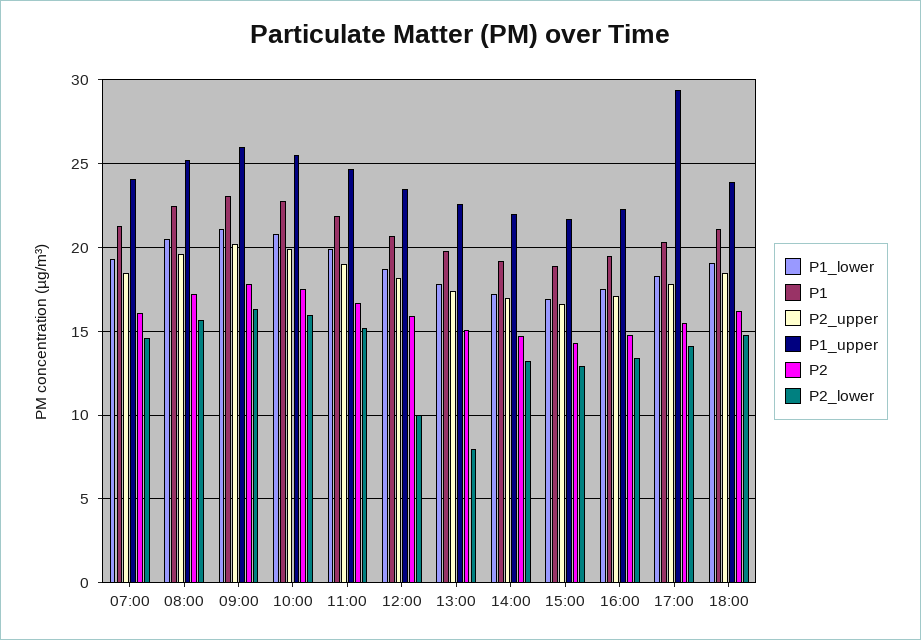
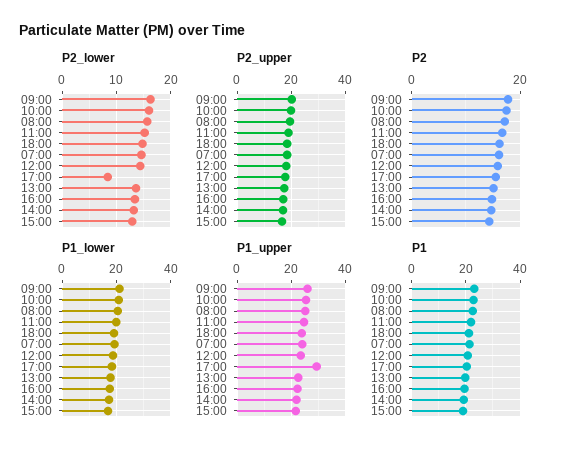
  {
    "P1_lower": {
      "07:00": 19.5,
      "08:00": 20.5,
      "09:00": 21,
      "10:00": 21,
      "11:00": 20,
      "12:00": 18.5,
      "13:00": 18,
      "14:00": 17,
      "15:00": 17,
      "16:00": 17.5,
      "17:00": 18.5,
      "18:00": 19
    },
    "P1": {
      "07:00": 21.5,
      "08:00": 22.5,
      "09:00": 23,
      "10:00": 23,
      "11:00": 22,
      "12:00": 20.5,
      "13:00": 20,
      "14:00": 19,
      "15:00": 19,
      "16:00": 19.5,
      "17:00": 20.5,
      "18:00": 21
    },
    "P2_upper": {
      "07:00": 18.5,
      "08:00": 19.5,
      "09:00": 20,
      "10:00": 20,
      "11:00": 19,
      "12:00": 18,
      "13:00": 17.5,
      "14:00": 17,
      "15:00": 16.5,
      "16:00": 17,
      "17:00": 18,
      "18:00": 18.5
    },
    "P1_upper": {
      "07:00": 24,
      "08:00": 25,
      "09:00": 26,
      "10:00": 25.5,
      "11:00": 24.5,
      "12:00": 23.5,
      "13:00": 22.5,
      "14:00": 22,
      "15:00": 21.5,
      "16:00": 22.5,
      "17:00": 29.5,
      "18:00": 24
    },
    "P2": {
      "07:00": 16,
      "08:00": 17,
      "09:00": 18,
      "10:00": 17.5,
      "11:00": 16.5,
      "12:00": 16,
      "13:00": 15,
      "14:00": 14.5,
      "15:00": 14.5,
      "16:00": 15,
      "17:00": 15.5,
      "18:00": 16
    },
    "P2_lower": {
      "07:00": 14.5,
      "08:00": 15.5,
      "09:00": 16.5,
      "10:00": 16,
      "11:00": 15,
-     "12:00": 10,
+     "12:00": 14,
-     "13:00": 8,
+     "13:00": 14,
      "14:00": 13,
      "15:00": 13,
      "16:00": 13.5,
-     "17:00": 14,
+     "17:00": 8,
      "18:00": 15
    }
  }

